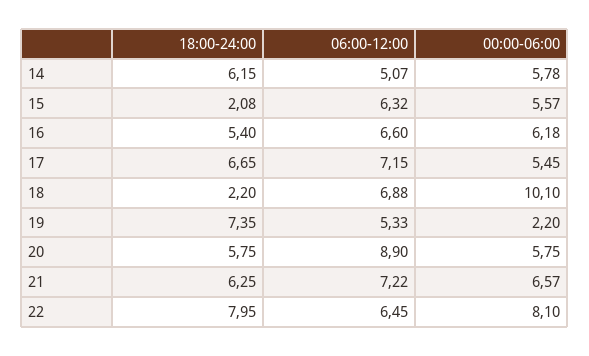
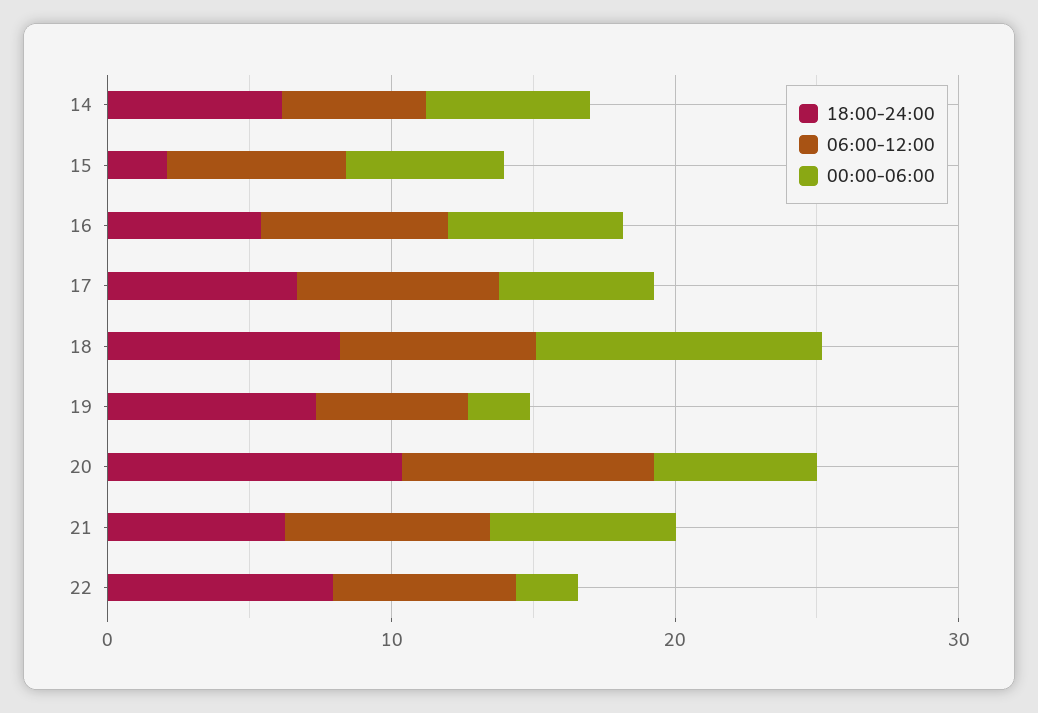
  {
    "18:00-24:00": {
      "14": 6.15,
      "15": 2.08,
      "16": 5.4,
      "17": 6.65,
-     "18": 2.2,
+     "18": 8,
      "19": 7.35,
-     "20": 5.75,
+     "20": 10,
      "21": 6.25,
      "22": 7.95
    },
    "06:00-12:00": {
      "14": 5.07,
      "15": 6.32,
      "16": 6.6,
      "17": 7.15,
      "18": 6.88,
      "19": 5.33,
      "20": 8.9,
      "21": 7.22,
      "22": 6.45
    },
    "00:00-06:00": {
      "14": 5.78,
      "15": 5.57,
      "16": 6.18,
      "17": 5.45,
      "18": 10.1,
      "19": 2.2,
      "20": 5.75,
      "21": 6.57,
-     "22": 8.1
+     "22": 2
    }
  }

